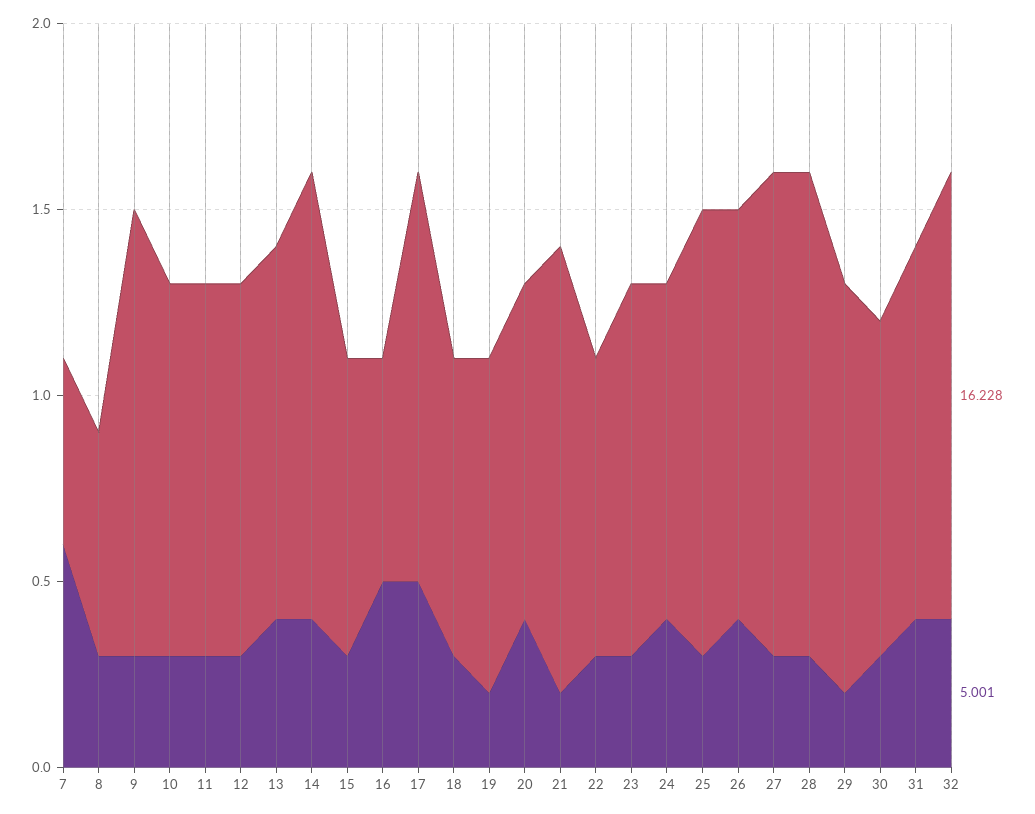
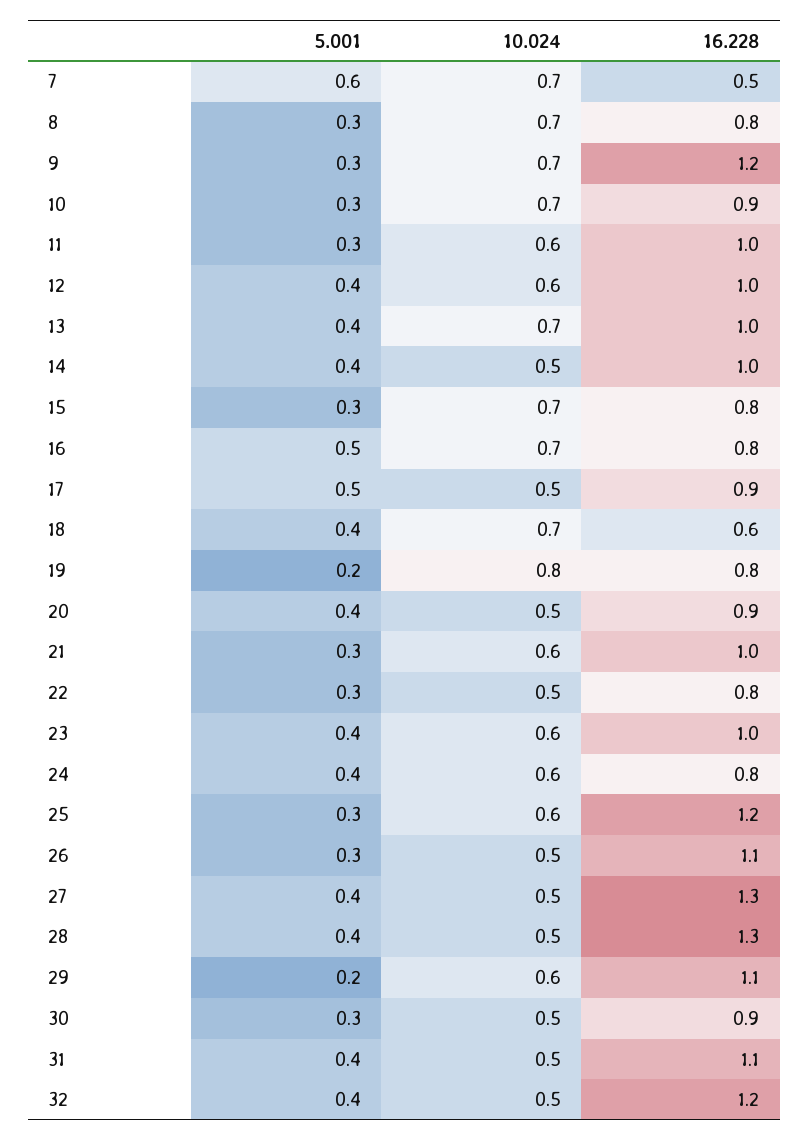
  {
    "16.228": {
      "7": 0.5,
-     "8": 0.6,
+     "8": 0.8,
      "9": 1.2,
-     "10": 1,
+     "10": 0.9,
      "11": 1,
      "12": 1,
      "13": 1,
-     "14": 1.2,
+     "14": 1,
      "15": 0.8,
-     "16": 0.6,
+     "16": 0.8,
-     "17": 1.1,
+     "17": 0.9,
-     "18": 0.8,
+     "18": 0.6,
-     "19": 0.9,
+     "19": 0.8,
      "20": 0.9,
-     "21": 1.2,
+     "21": 1,
      "22": 0.8,
      "23": 1,
-     "24": 0.9,
+     "24": 0.8,
      "25": 1.2,
      "26": 1.1,
      "27": 1.3,
      "28": 1.3,
      "29": 1.1,
      "30": 0.9,
-     "31": 1,
+     "31": 1.1,
      "32": 1.2
    },
    "5.001": {
      "7": 0.6,
      "8": 0.3,
      "9": 0.3,
      "10": 0.3,
      "11": 0.3,
-     "12": 0.3,
+     "12": 0.4,
      "13": 0.4,
      "14": 0.4,
      "15": 0.3,
      "16": 0.5,
      "17": 0.5,
-     "18": 0.3,
+     "18": 0.4,
      "19": 0.2,
      "20": 0.4,
-     "21": 0.2,
+     "21": 0.3,
      "22": 0.3,
-     "23": 0.3,
+     "23": 0.4,
      "24": 0.4,
      "25": 0.3,
-     "26": 0.4,
+     "26": 0.3,
-     "27": 0.3,
+     "27": 0.4,
-     "28": 0.3,
+     "28": 0.4,
      "29": 0.2,
      "30": 0.3,
      "31": 0.4,
      "32": 0.4
-   }
+   },
+   "10.024": {
+     "7": 0.7,
+     "8": 0.7,
+     "9": 0.7,
+     "10": 0.7,
+     "11": 0.6,
+     "12": 0.6,
+     "13": 0.7,
+     "14": 0.5,
+     "15": 0.7,
+     "16": 0.7,
+     "17": 0.5,
+     "18": 0.7,
+     "19": 0.8,
+     "20": 0.5,
+     "21": 0.6,
+     "22": 0.5,
+     "23": 0.6,
+     "24": 0.6,
+     "25": 0.6,
+     "26": 0.5,
+     "27": 0.5,
+     "28": 0.5,
+     "29": 0.6,
+     "30": 0.5,
+     "31": 0.5,
+     "32": 0.5
+   }
  }

